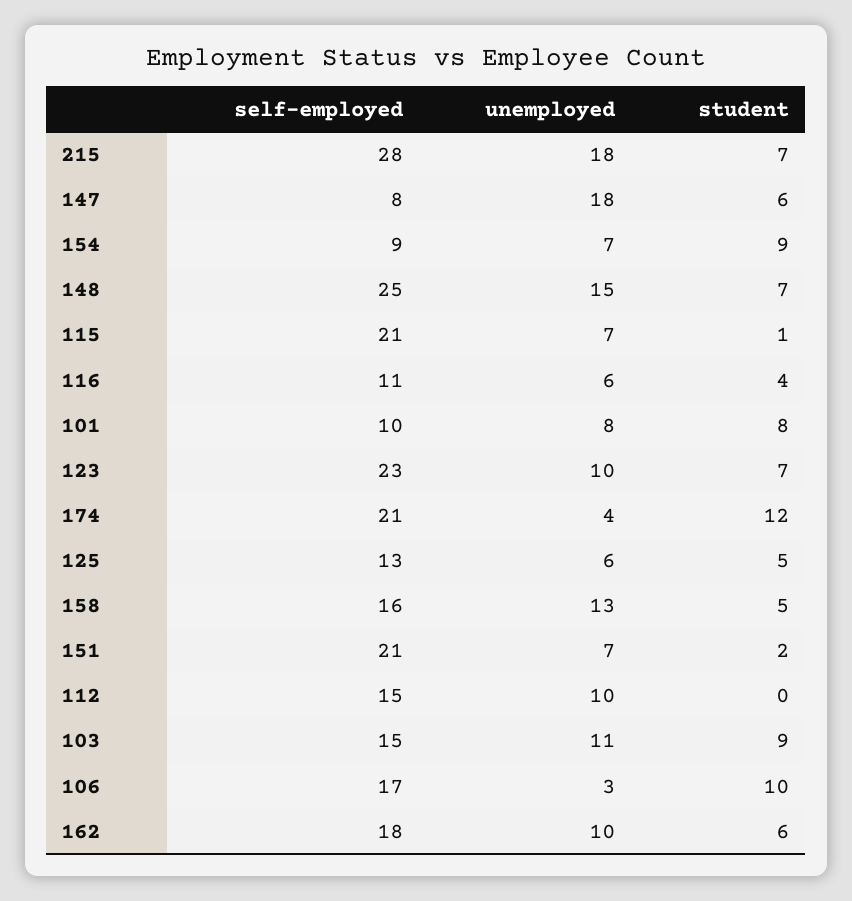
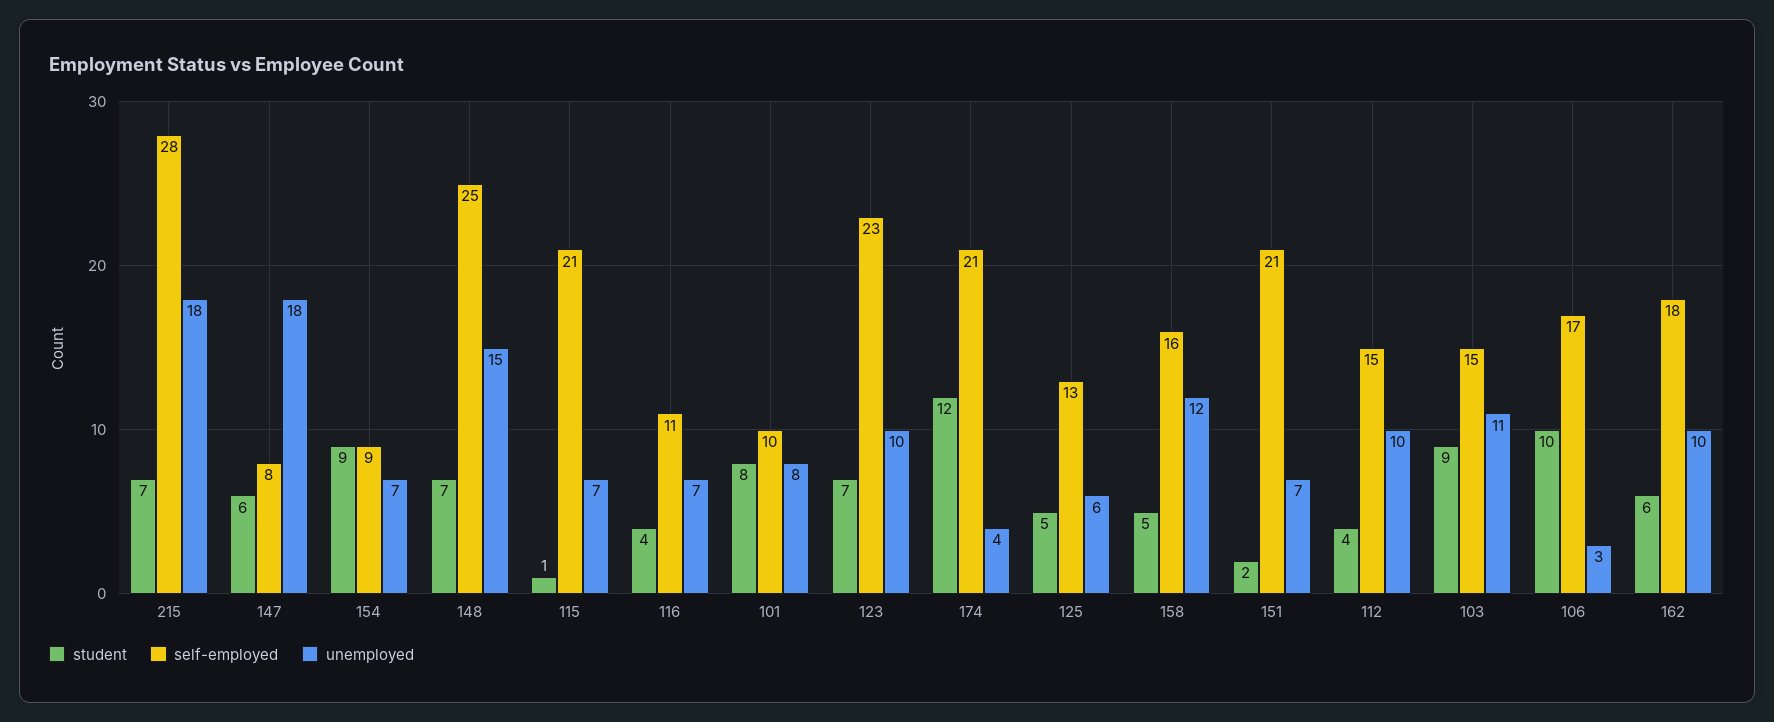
  {
    "self-employed": {
      "215": 28,
      "147": 8,
      "154": 9,
      "148": 25,
      "115": 21,
      "116": 11,
      "101": 10,
      "123": 23,
      "174": 21,
      "125": 13,
      "158": 16,
      "151": 21,
      "112": 15,
      "103": 15,
      "106": 17,
      "162": 18
    },
    "unemployed": {
      "215": 18,
      "147": 18,
      "154": 7,
      "148": 15,
      "115": 7,
-     "116": 6,
+     "116": 7,
      "101": 8,
      "123": 10,
      "174": 4,
      "125": 6,
-     "158": 13,
+     "158": 12,
      "151": 7,
      "112": 10,
      "103": 11,
      "106": 3,
      "162": 10
    },
    "student": {
      "215": 7,
      "147": 6,
      "154": 9,
      "148": 7,
      "115": 1,
      "116": 4,
      "101": 8,
      "123": 7,
      "174": 12,
      "125": 5,
      "158": 5,
      "151": 2,
-     "112": 0,
+     "112": 4,
      "103": 9,
      "106": 10,
      "162": 6
    }
  }

